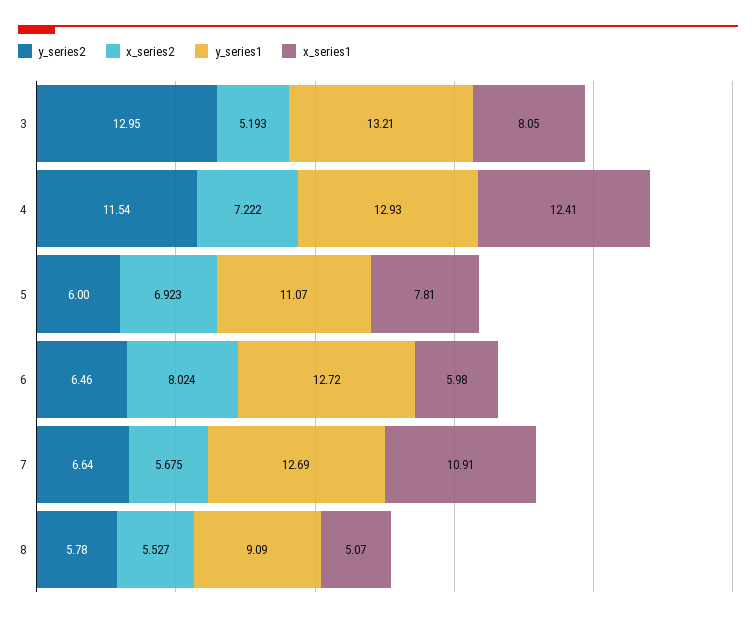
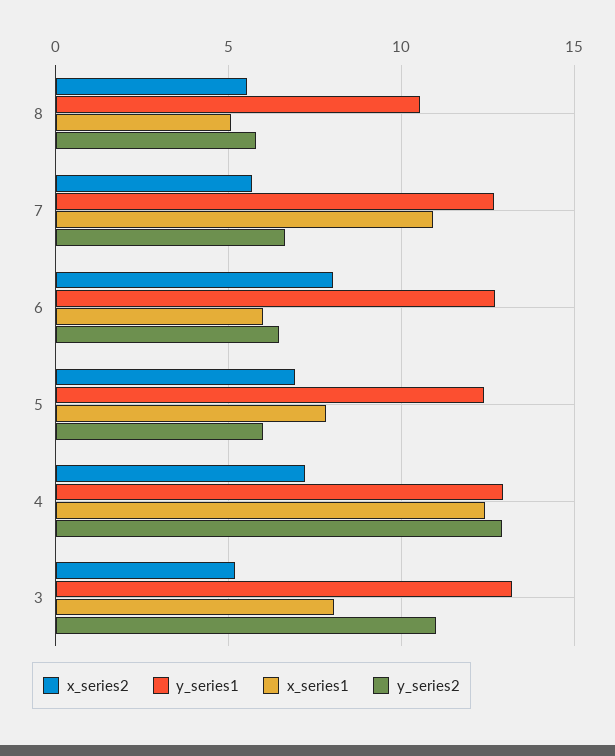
  {
    "y_series2": {
-     "3": 12.95,
+     "3": 11,
-     "4": 11.54,
+     "4": 13,
      "5": 6,
      "6": 6.46,
      "7": 6.64,
      "8": 5.78
    },
    "x_series2": {
      "3": 5.193,
      "4": 7.222,
      "5": 6.923,
      "6": 8.024,
      "7": 5.675,
      "8": 5.527
    },
    "y_series1": {
      "3": 13.21,
      "4": 12.93,
-     "5": 11.07,
+     "5": 12.5,
      "6": 12.72,
      "7": 12.69,
-     "8": 9.09
+     "8": 10.5
    },
    "x_series1": {
      "3": 8.05,
      "4": 12.41,
      "5": 7.81,
      "6": 5.98,
      "7": 10.91,
      "8": 5.07
    }
  }

